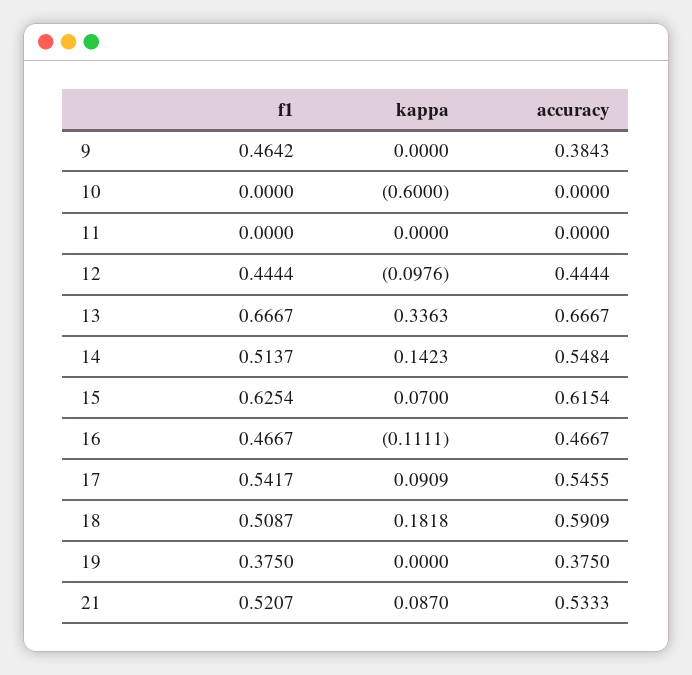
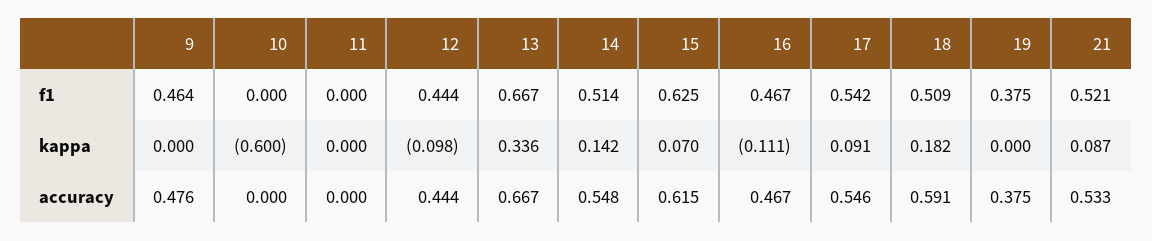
  {
    "f1": {
      "9": 0.4642,
      "10": 0,
      "11": 0,
      "12": 0.4444,
      "13": 0.6667,
      "14": 0.5137,
      "15": 0.6254,
      "16": 0.4667,
      "17": 0.5417,
      "18": 0.5087,
      "19": 0.375,
      "21": 0.5207
    },
    "kappa": {
      "9": 0,
      "10": -0.6,
      "11": 0,
      "12": -0.0976,
      "13": 0.3363,
      "14": 0.1423,
      "15": 0.07,
      "16": -0.1111,
      "17": 0.0909,
      "18": 0.1818,
      "19": 0,
      "21": 0.087
    },
    "accuracy": {
-     "9": 0.3843,
+     "9": 0.476,
      "10": 0,
      "11": 0,
      "12": 0.4444,
      "13": 0.6667,
      "14": 0.5484,
      "15": 0.6154,
      "16": 0.4667,
      "17": 0.5455,
      "18": 0.5909,
      "19": 0.375,
      "21": 0.5333
    }
  }

